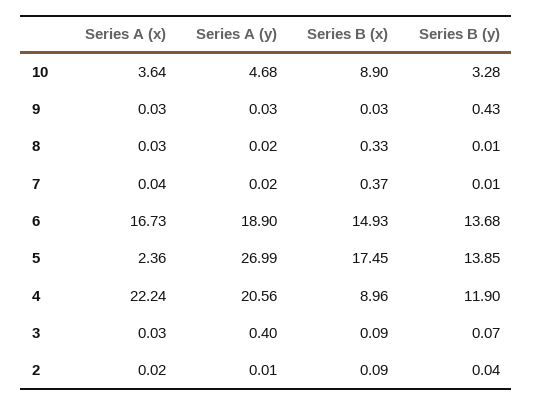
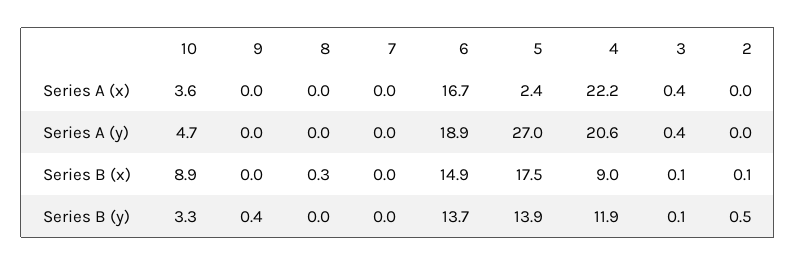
  {
    "Series A (x)": {
      "10": 3.64,
      "9": 0.03,
      "8": 0.03,
      "7": 0.04,
      "6": 16.73,
      "5": 2.36,
      "4": 22.24,
-     "3": 0.03,
+     "3": 0.4,
      "2": 0.02
    },
    "Series A (y)": {
      "10": 4.68,
      "9": 0.03,
      "8": 0.02,
      "7": 0.02,
      "6": 18.9,
      "5": 26.99,
      "4": 20.56,
      "3": 0.4,
      "2": 0.01
    },
    "Series B (x)": {
      "10": 8.9,
      "9": 0.03,
      "8": 0.33,
-     "7": 0.37,
+     "7": 0,
      "6": 14.93,
      "5": 17.45,
      "4": 8.96,
      "3": 0.09,
      "2": 0.09
    },
    "Series B (y)": {
      "10": 3.28,
      "9": 0.43,
      "8": 0.01,
      "7": 0.01,
      "6": 13.68,
      "5": 13.85,
      "4": 11.9,
      "3": 0.07,
-     "2": 0.04
+     "2": 0.5
    }
  }

